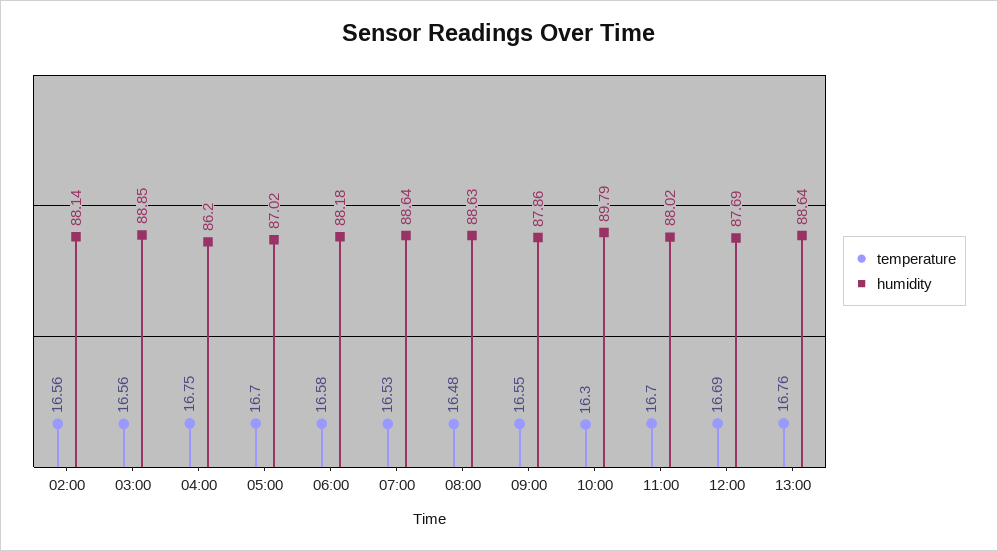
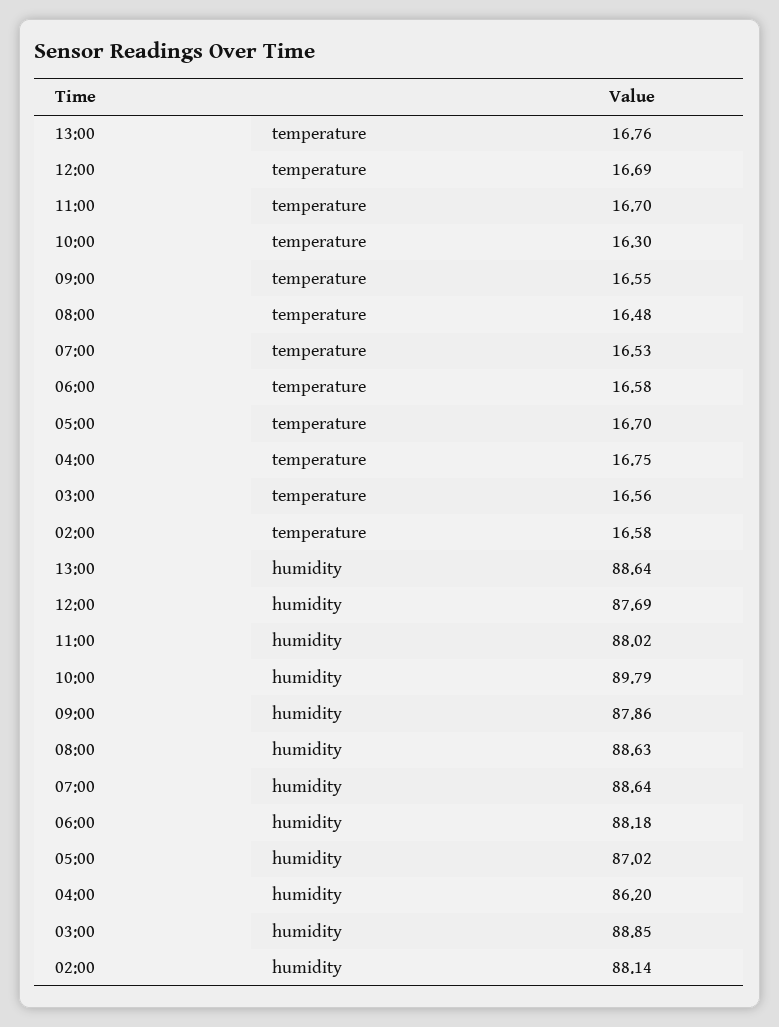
  {
    "temperature": {
-     "02:00": 16.56,
+     "02:00": 16.58,
      "03:00": 16.56,
      "04:00": 16.75,
      "05:00": 16.7,
      "06:00": 16.58,
      "07:00": 16.53,
      "08:00": 16.48,
      "09:00": 16.55,
      "10:00": 16.3,
      "11:00": 16.7,
      "12:00": 16.69,
      "13:00": 16.76
    },
    "humidity": {
      "02:00": 88.14,
      "03:00": 88.85,
      "04:00": 86.2,
      "05:00": 87.02,
      "06:00": 88.18,
      "07:00": 88.64,
      "08:00": 88.63,
      "09:00": 87.86,
      "10:00": 89.79,
      "11:00": 88.02,
      "12:00": 87.69,
      "13:00": 88.64
    }
  }

